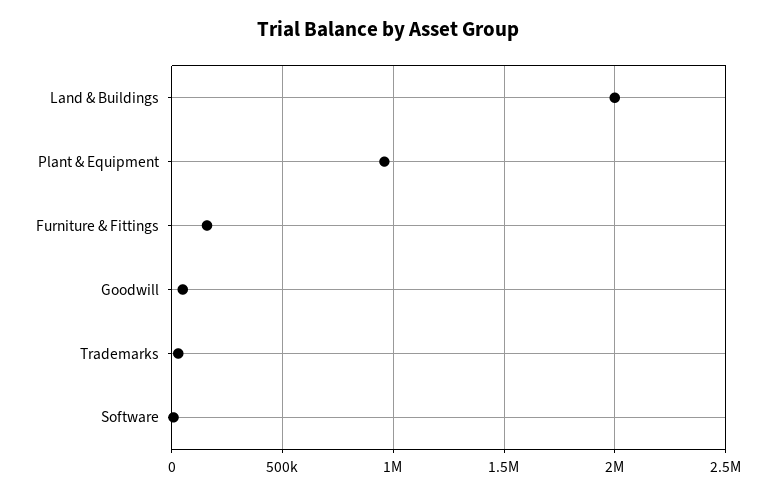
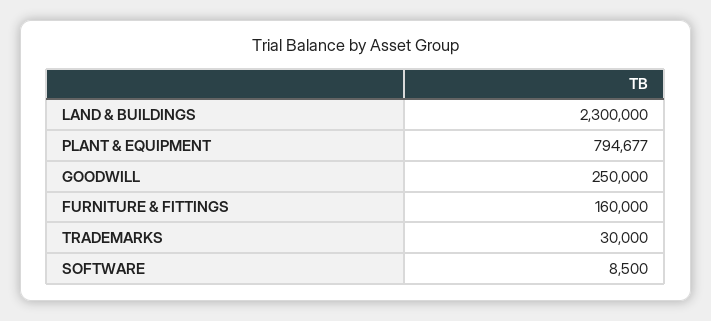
  {
-   "Land & Buildings": 2000000,
+   "Land & Buildings": 2300000,
-   "Plant & Equipment": 950000,
+   "Plant & Equipment": 794677,
    "Furniture & Fittings": 160000,
-   "Goodwill": 50000,
+   "Goodwill": 250000,
    "Trademarks": 30000,
    "Software": 8500
  }

